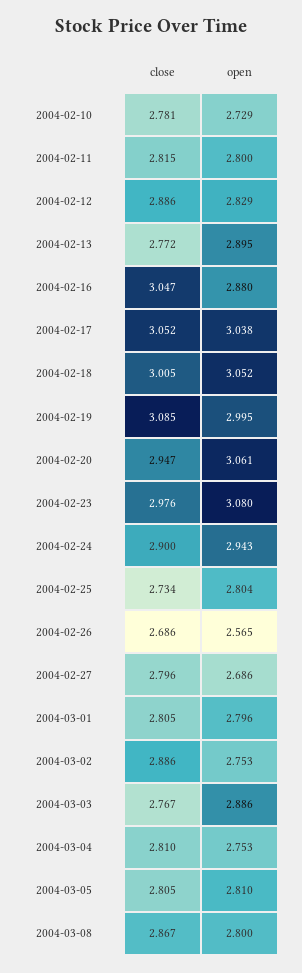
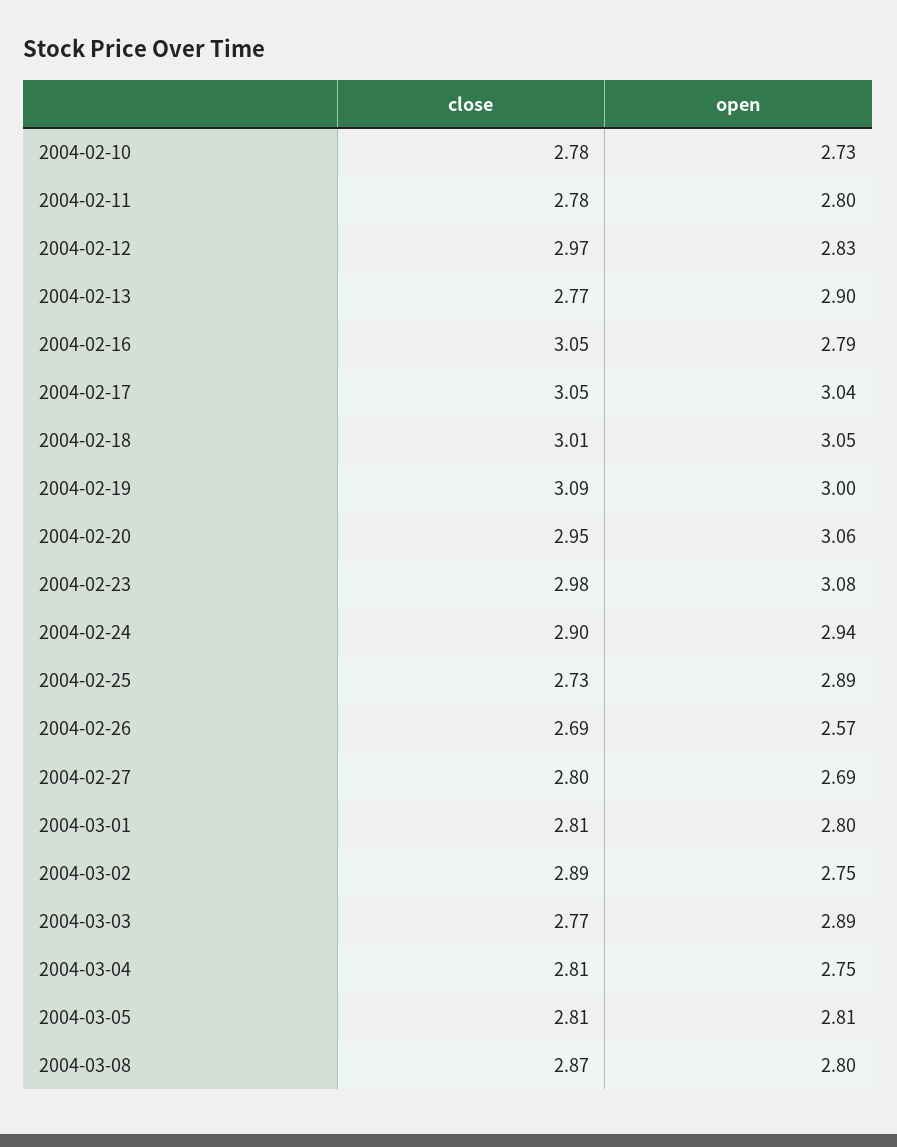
  {
    "close": {
      "2004-02-10": 2.781,
-     "2004-02-11": 2.815,
+     "2004-02-11": 2.78,
-     "2004-02-12": 2.886,
+     "2004-02-12": 2.97,
      "2004-02-13": 2.772,
      "2004-02-16": 3.047,
      "2004-02-17": 3.052,
      "2004-02-18": 3.005,
      "2004-02-19": 3.085,
      "2004-02-20": 2.947,
      "2004-02-23": 2.976,
      "2004-02-24": 2.9,
      "2004-02-25": 2.734,
      "2004-02-26": 2.686,
      "2004-02-27": 2.796,
      "2004-03-01": 2.805,
      "2004-03-02": 2.886,
      "2004-03-03": 2.767,
      "2004-03-04": 2.81,
      "2004-03-05": 2.805,
      "2004-03-08": 2.867
    },
    "open": {
      "2004-02-10": 2.729,
      "2004-02-11": 2.8,
      "2004-02-12": 2.829,
      "2004-02-13": 2.895,
-     "2004-02-16": 2.88,
+     "2004-02-16": 2.79,
      "2004-02-17": 3.038,
      "2004-02-18": 3.052,
      "2004-02-19": 2.995,
      "2004-02-20": 3.061,
      "2004-02-23": 3.08,
      "2004-02-24": 2.943,
-     "2004-02-25": 2.804,
+     "2004-02-25": 2.89,
      "2004-02-26": 2.565,
      "2004-02-27": 2.686,
      "2004-03-01": 2.796,
      "2004-03-02": 2.753,
      "2004-03-03": 2.886,
      "2004-03-04": 2.753,
      "2004-03-05": 2.81,
      "2004-03-08": 2.8
    }
  }

